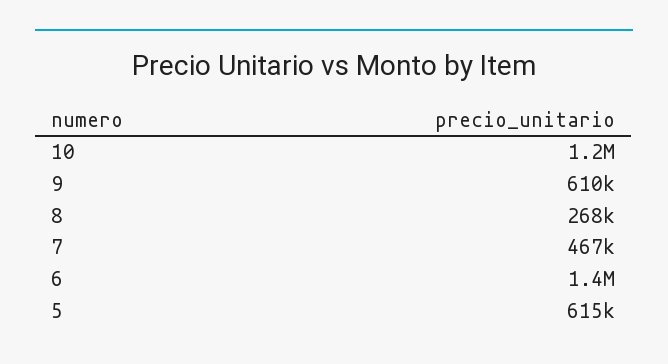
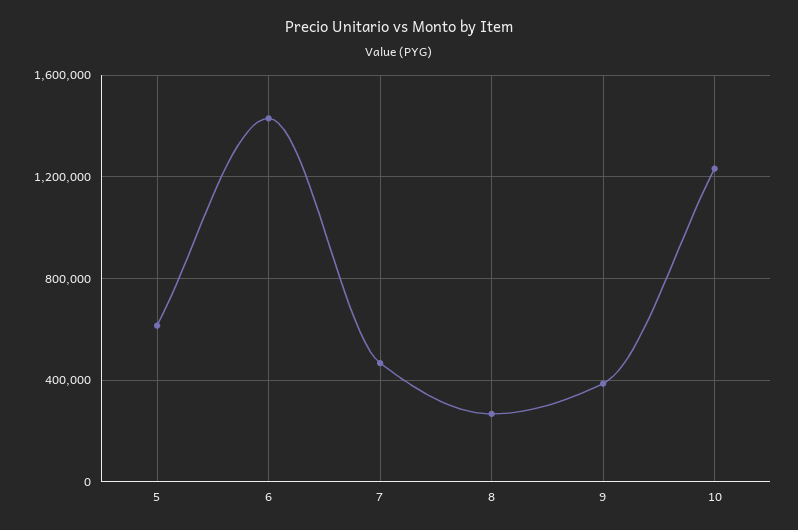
  {
    "10": 1200000,
-   "9": 610000,
+   "9": 400000,
    "8": 268000,
    "7": 467000,
    "6": 1400000,
    "5": 615000
  }

